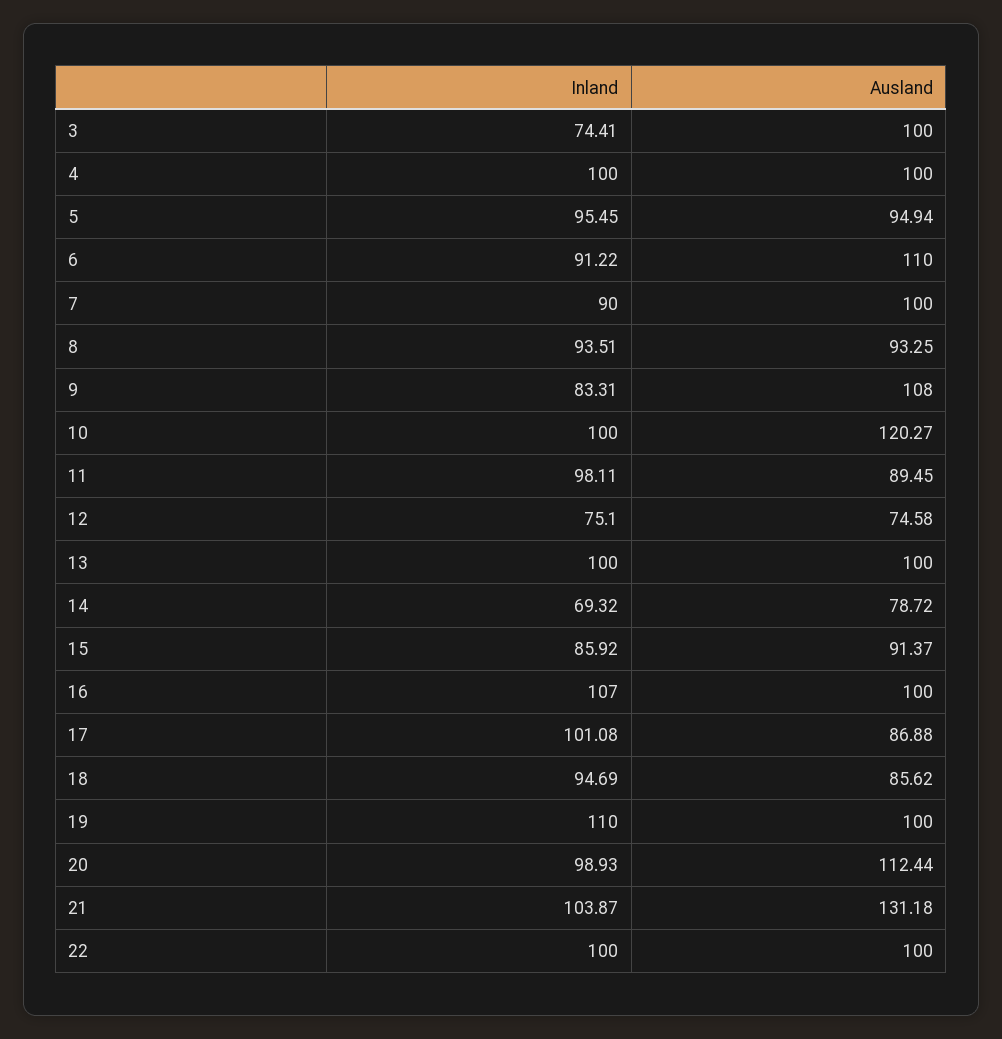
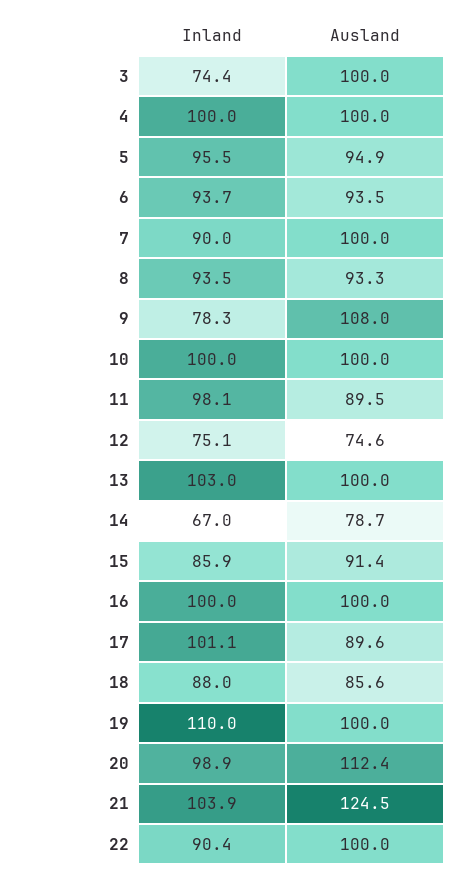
  {
    "Inland": {
      "3": 74.41,
      "4": 100,
      "5": 95.45,
-     "6": 91.22,
+     "6": 93.7,
      "7": 90,
      "8": 93.51,
-     "9": 83.31,
+     "9": 78.3,
      "10": 100,
      "11": 98.11,
      "12": 75.1,
-     "13": 100,
+     "13": 103,
-     "14": 69.32,
+     "14": 67,
      "15": 85.92,
-     "16": 107,
+     "16": 100,
      "17": 101.08,
-     "18": 94.69,
+     "18": 88,
      "19": 110,
      "20": 98.93,
      "21": 103.87,
-     "22": 100
+     "22": 90.4
    },
    "Ausland": {
      "3": 100,
      "4": 100,
      "5": 94.94,
-     "6": 110,
+     "6": 93.5,
      "7": 100,
      "8": 93.25,
      "9": 108,
-     "10": 120.27,
+     "10": 100,
      "11": 89.45,
      "12": 74.58,
      "13": 100,
      "14": 78.72,
      "15": 91.37,
      "16": 100,
-     "17": 86.88,
+     "17": 89.6,
      "18": 85.62,
      "19": 100,
      "20": 112.44,
-     "21": 131.18,
+     "21": 124.5,
      "22": 100
    }
  }

